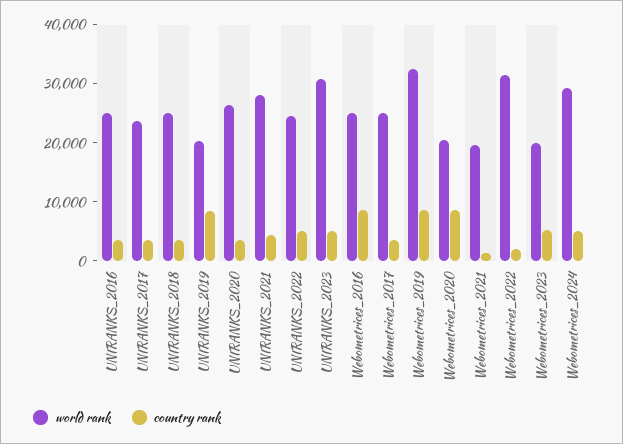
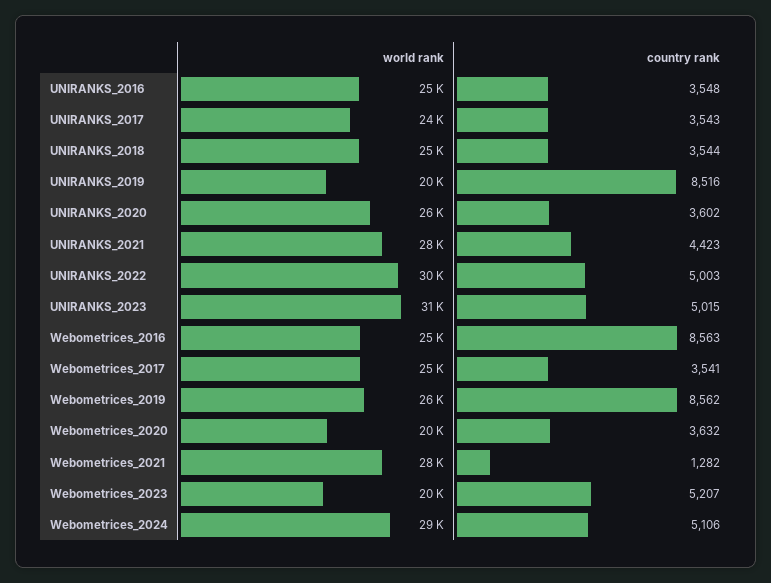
  {
    "world rank": {
      "UNIRANKS_2016": 25000,
      "UNIRANKS_2017": 24000,
      "UNIRANKS_2018": 25000,
      "UNIRANKS_2019": 20000,
      "UNIRANKS_2020": 26000,
      "UNIRANKS_2021": 28000,
-     "UNIRANKS_2022": 24000,
+     "UNIRANKS_2022": 30000,
      "UNIRANKS_2023": 31000,
      "Webometrices_2016": 25000,
      "Webometrices_2017": 25000,
-     "Webometrices_2019": 32000,
+     "Webometrices_2019": 26000,
      "Webometrices_2020": 20000,
-     "Webometrices_2021": 20000,
+     "Webometrices_2021": 28000,
-     "Webometrices_2022": 32000,
      "Webometrices_2023": 20000,
      "Webometrices_2024": 29000
    },
    "country rank": {
      "UNIRANKS_2016": 3548,
      "UNIRANKS_2017": 3543,
      "UNIRANKS_2018": 3544,
      "UNIRANKS_2019": 8516,
      "UNIRANKS_2020": 3602,
      "UNIRANKS_2021": 4423,
      "UNIRANKS_2022": 5003,
      "UNIRANKS_2023": 5015,
      "Webometrices_2016": 8563,
      "Webometrices_2017": 3541,
      "Webometrices_2019": 8562,
-     "Webometrices_2020": 8000,
+     "Webometrices_2020": 3632,
      "Webometrices_2021": 1282,
-     "Webometrices_2022": 2000,
      "Webometrices_2023": 5207,
      "Webometrices_2024": 5106
    }
  }

